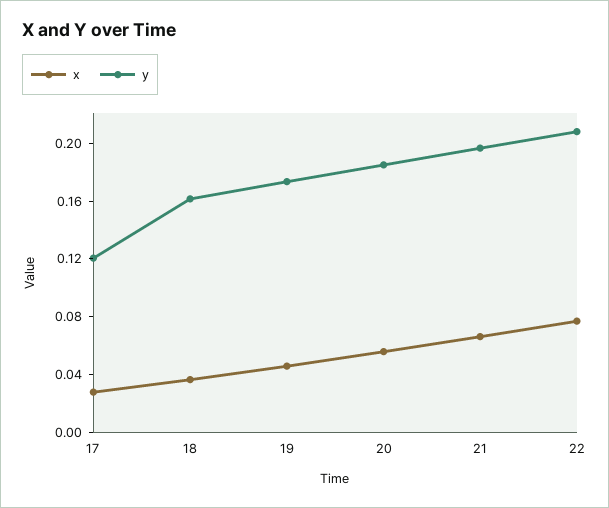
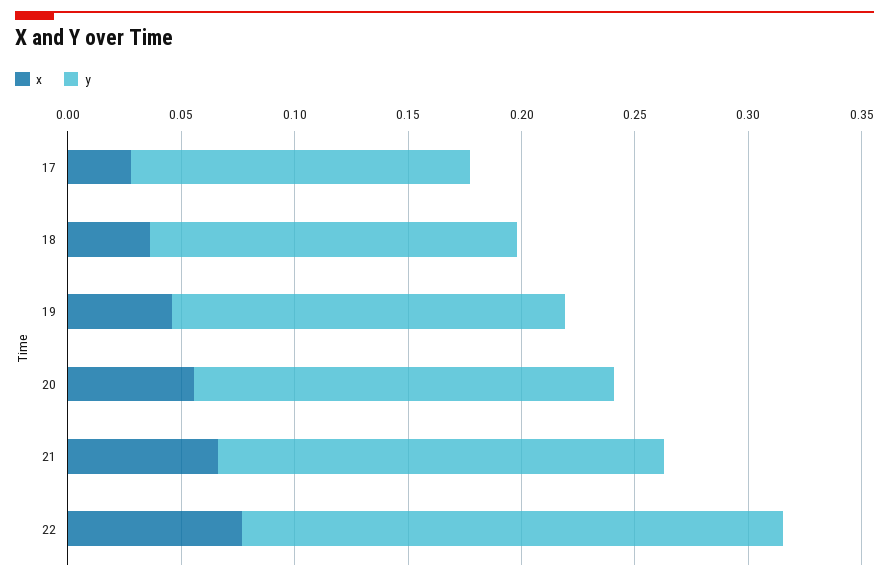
  {
    "x": {
      "17": 0.03,
      "18": 0.04,
      "19": 0.05,
      "20": 0.06,
      "21": 0.07,
      "22": 0.08
    },
    "y": {
-     "17": 0.12,
+     "17": 0.15,
      "18": 0.16,
      "19": 0.17,
      "20": 0.19,
      "21": 0.2,
-     "22": 0.21
+     "22": 0.24
    }
  }

